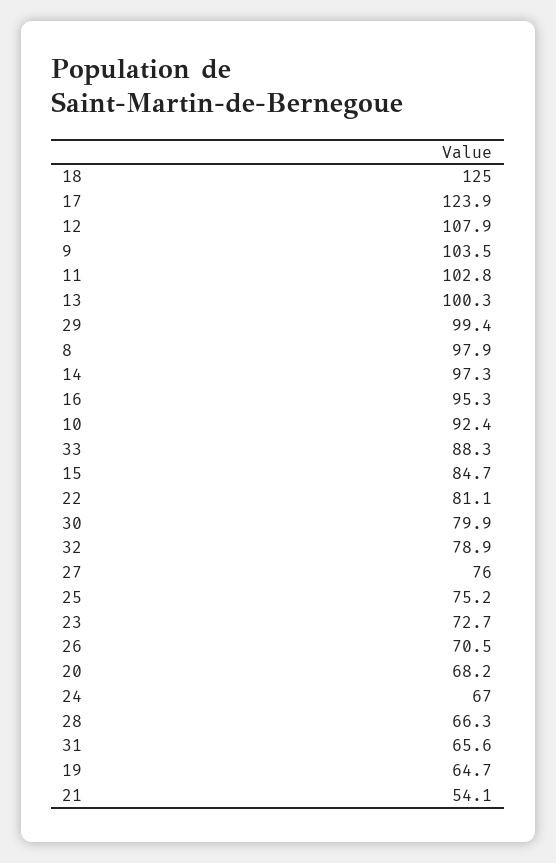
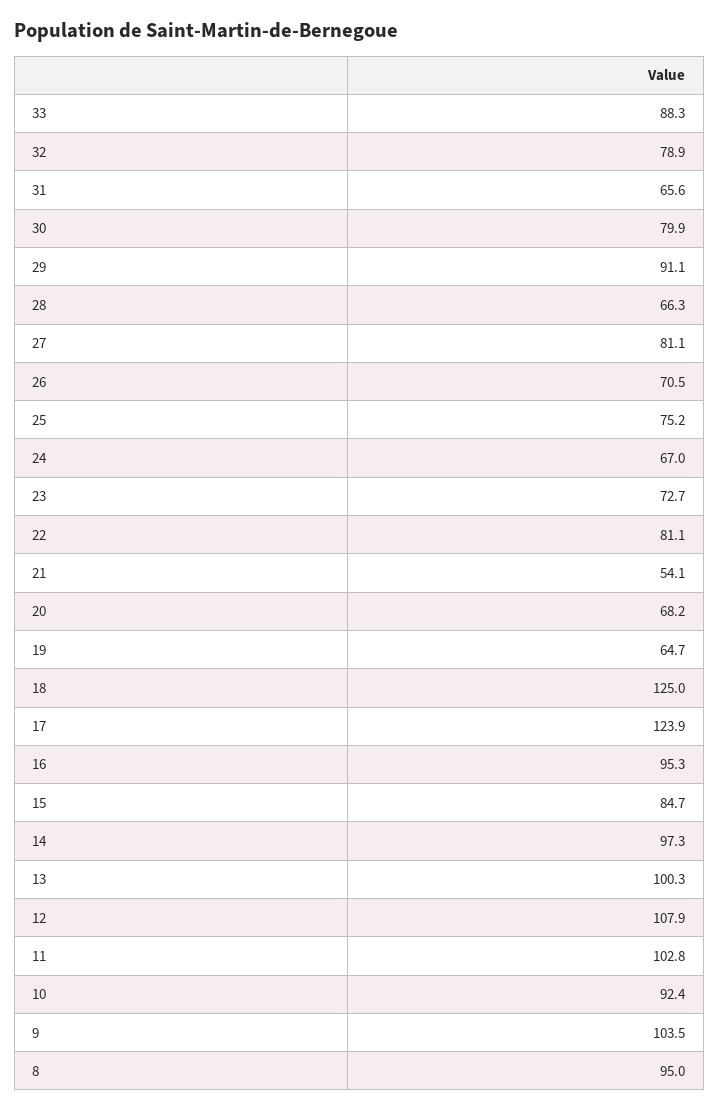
  {
    "18": 125,
    "17": 123.9,
    "12": 107.9,
    "9": 103.5,
    "11": 102.8,
    "13": 100.3,
-   "29": 99.4,
+   "29": 91.1,
-   "8": 97.9,
+   "8": 95,
    "14": 97.3,
    "16": 95.3,
    "10": 92.4,
    "33": 88.3,
    "15": 84.7,
    "22": 81.1,
    "30": 79.9,
    "32": 78.9,
-   "27": 76,
+   "27": 81.1,
    "25": 75.2,
    "23": 72.7,
    "26": 70.5,
    "20": 68.2,
    "24": 67,
    "28": 66.3,
    "31": 65.6,
    "19": 64.7,
    "21": 54.1
  }

